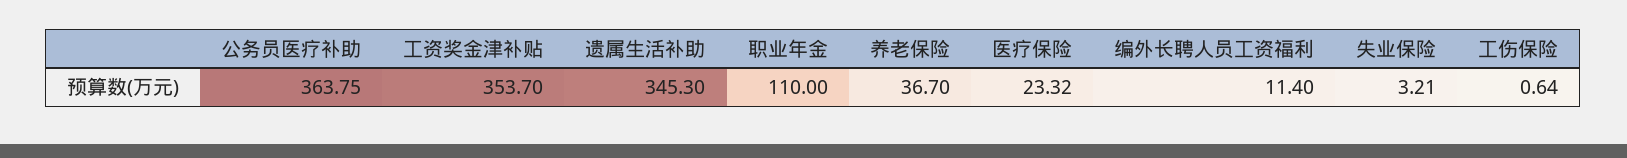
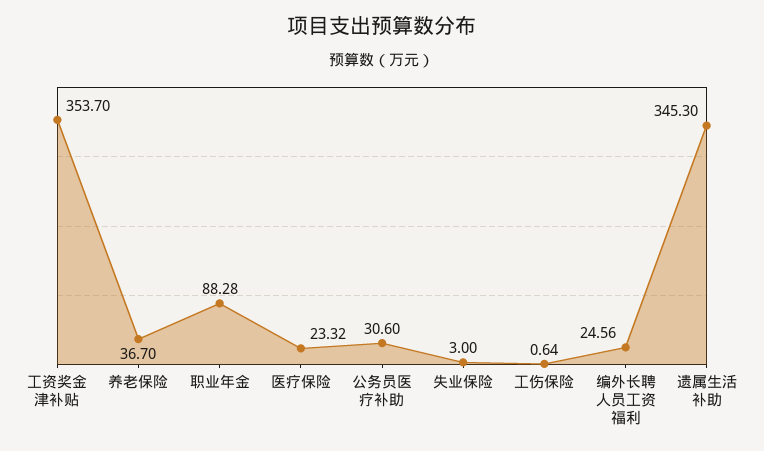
  {
-   "公务员医疗补助": 363.75,
+   "公务员医疗补助": 30.6,
    "工资奖金津补贴": 353.7,
    "遗属生活补助": 345.3,
-   "职业年金": 110,
+   "职业年金": 88.28,
    "养老保险": 36.7,
    "医疗保险": 23.32,
-   "编外长聘人员工资福利": 11.4,
+   "编外长聘人员工资福利": 24.56,
-   "失业保险": 3.21,
+   "失业保险": 3,
    "工伤保险": 0.64
  }

